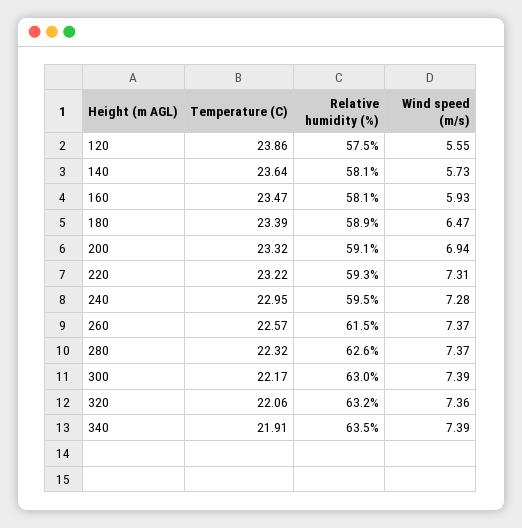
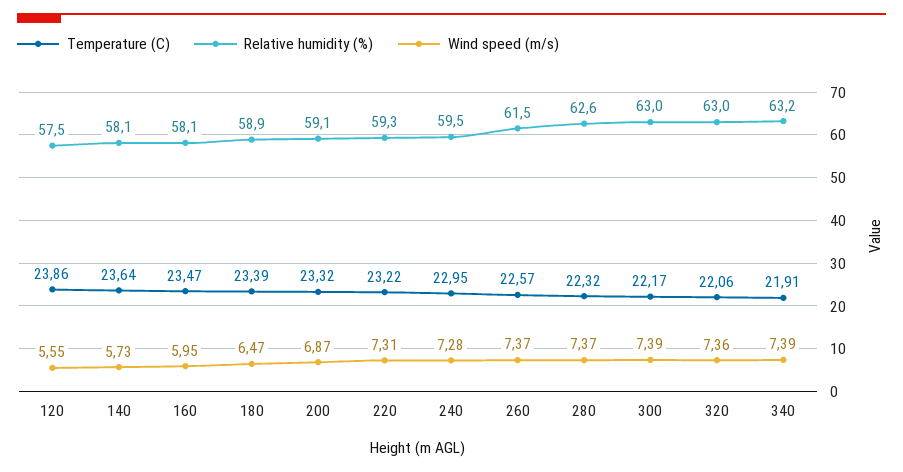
  {
    "Temperature (C)": {
      "120": 23.86,
      "140": 23.64,
      "160": 23.47,
      "180": 23.39,
      "200": 23.32,
      "220": 23.22,
      "240": 22.95,
      "260": 22.57,
      "280": 22.32,
      "300": 22.17,
      "320": 22.06,
      "340": 21.91
    },
    "Relative humidity (%)": {
      "120": 57.5,
      "140": 58.1,
      "160": 58.1,
      "180": 58.9,
      "200": 59.1,
      "220": 59.3,
      "240": 59.5,
      "260": 61.5,
      "280": 62.6,
      "300": 63,
-     "320": 63.2,
+     "320": 63,
-     "340": 63.5
+     "340": 63.2
    },
    "Wind speed (m/s)": {
      "120": 5.55,
      "140": 5.73,
-     "160": 5.93,
+     "160": 5.95,
      "180": 6.47,
-     "200": 6.94,
+     "200": 6.87,
      "220": 7.31,
      "240": 7.28,
      "260": 7.37,
      "280": 7.37,
      "300": 7.39,
      "320": 7.36,
      "340": 7.39
    }
  }

